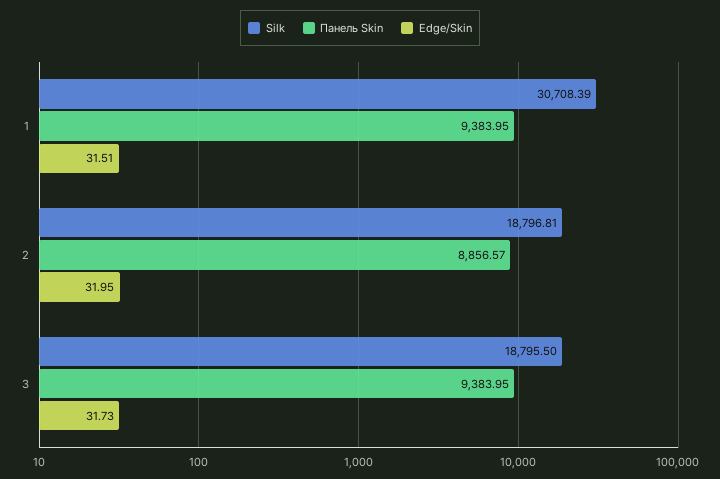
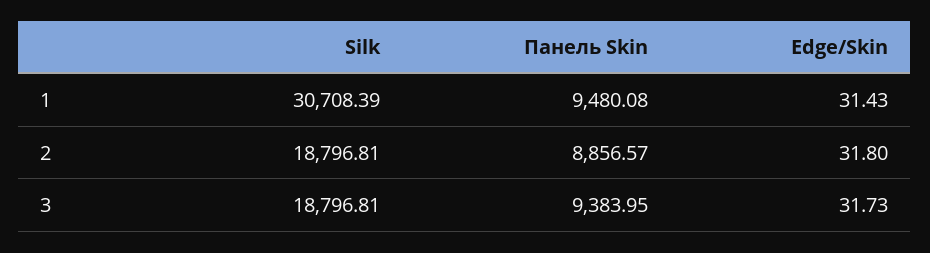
  {
    "Silk": {
      "1": 30708.39,
      "2": 18796.81,
-     "3": 18795.5
+     "3": 18796.81
    },
    "Панель Skin": {
-     "1": 9383.95,
+     "1": 9480.08,
      "2": 8856.57,
      "3": 9383.95
    },
    "Edge/Skin": {
-     "1": 31.51,
+     "1": 31.43,
-     "2": 31.95,
+     "2": 31.8,
      "3": 31.73
    }
  }

